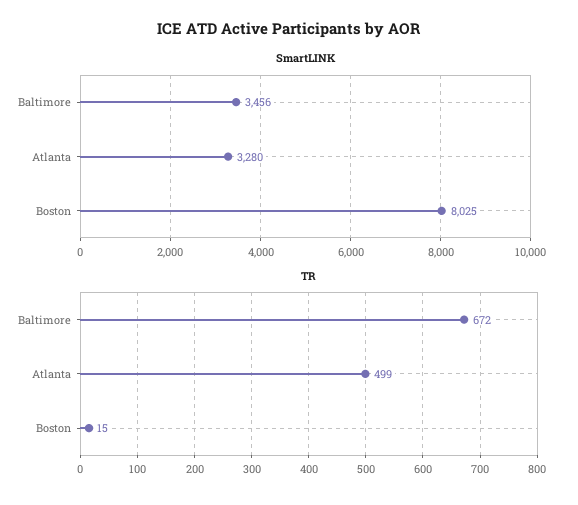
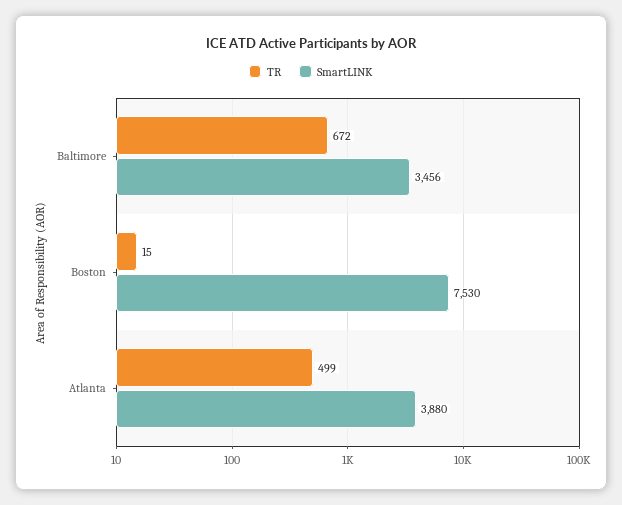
  {
    "SmartLINK": {
      "Baltimore": 3456,
-     "Atlanta": 3280,
+     "Atlanta": 3880,
-     "Boston": 8025
+     "Boston": 7530
    },
    "TR": {
      "Baltimore": 672,
      "Atlanta": 499,
      "Boston": 15
    }
  }

